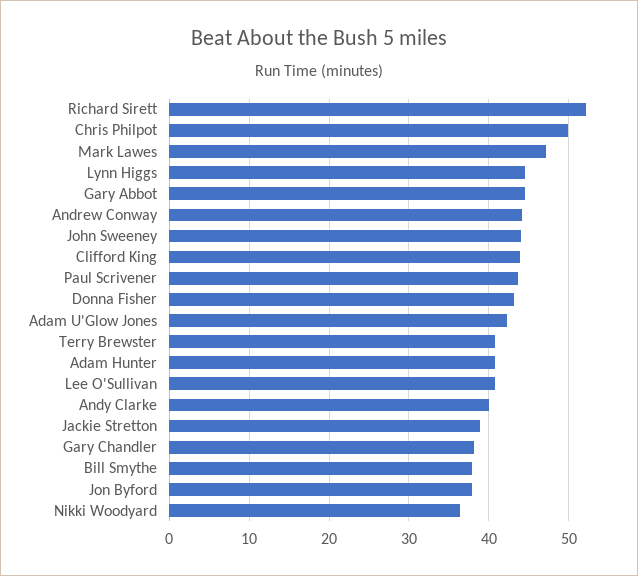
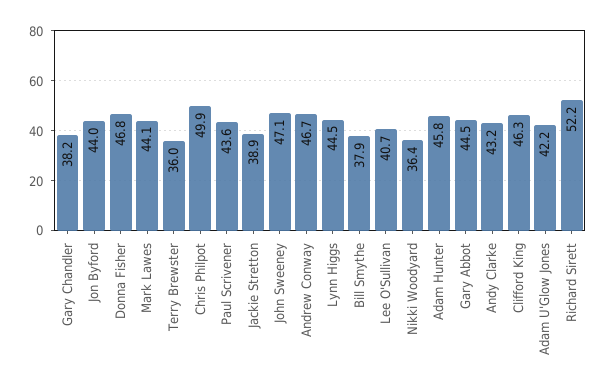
  {
    "Richard Sirett": 52.2,
    "Chris Philpot": 49.9,
-   "Mark Lawes": 47,
+   "Mark Lawes": 44.1,
    "Lynn Higgs": 44.5,
    "Gary Abbot": 44.5,
-   "Andrew Conway": 44,
+   "Andrew Conway": 46.7,
-   "John Sweeney": 44,
+   "John Sweeney": 47.1,
-   "Clifford King": 44,
+   "Clifford King": 46.3,
    "Paul Scrivener": 43.6,
-   "Donna Fisher": 43,
+   "Donna Fisher": 46.8,
    "Adam U'Glow Jones": 42.2,
-   "Terry Brewster": 41,
+   "Terry Brewster": 36,
-   "Adam Hunter": 41,
+   "Adam Hunter": 45.8,
    "Lee O'Sullivan": 40.7,
-   "Andy Clarke": 40,
+   "Andy Clarke": 43.2,
    "Jackie Stretton": 38.9,
    "Gary Chandler": 38.2,
    "Bill Smythe": 37.9,
-   "Jon Byford": 38,
+   "Jon Byford": 44,
    "Nikki Woodyard": 36.4
  }

